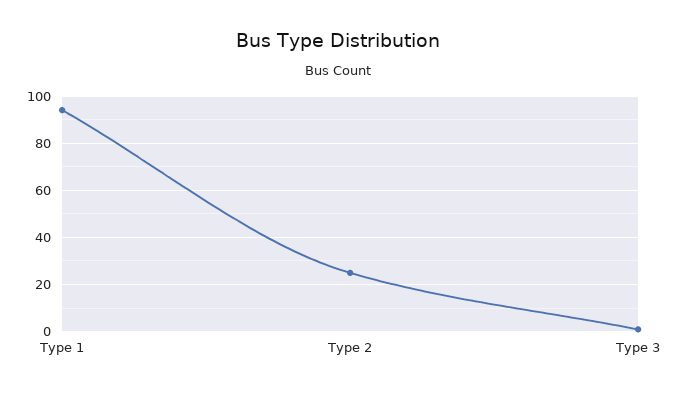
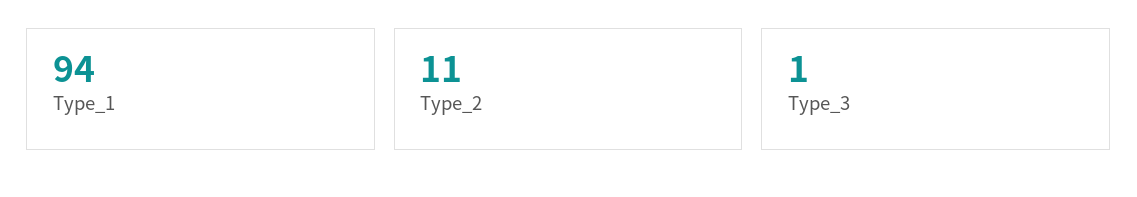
  {
    "Type 1": 94,
-   "Type 2": 25,
+   "Type 2": 11,
    "Type 3": 1
  }

